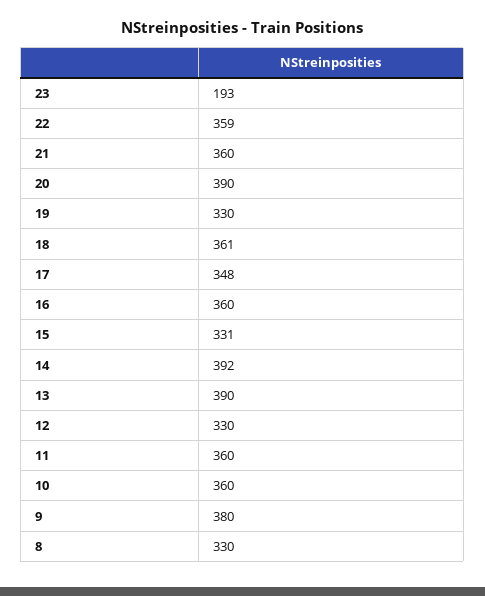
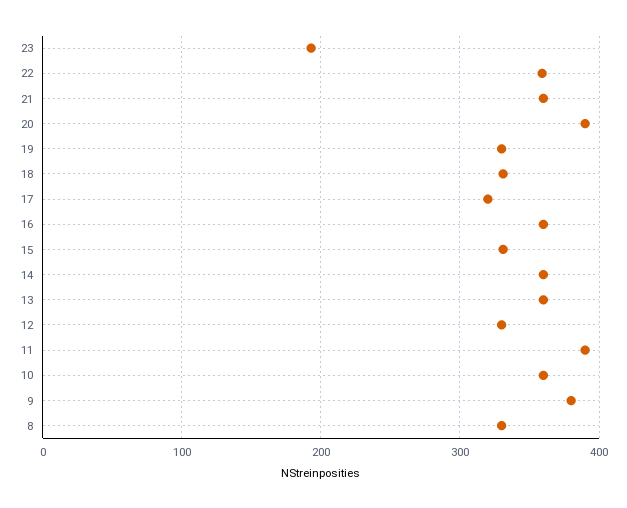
  {
    "23": 193,
    "22": 359,
    "21": 360,
    "20": 390,
    "19": 330,
-   "18": 361,
+   "18": 330,
-   "17": 348,
+   "17": 320,
    "16": 360,
    "15": 331,
-   "14": 392,
+   "14": 360,
-   "13": 390,
+   "13": 360,
    "12": 330,
-   "11": 360,
+   "11": 390,
    "10": 360,
    "9": 380,
    "8": 330
  }

